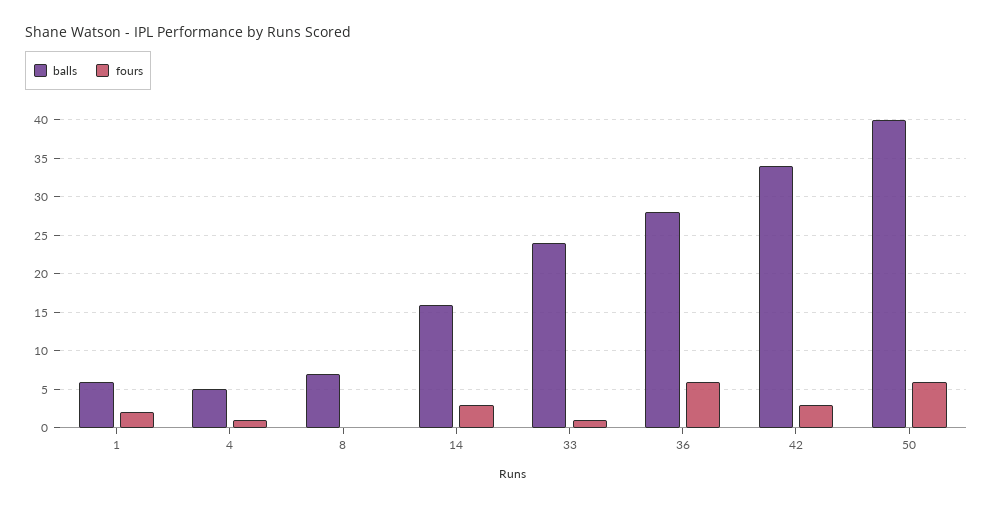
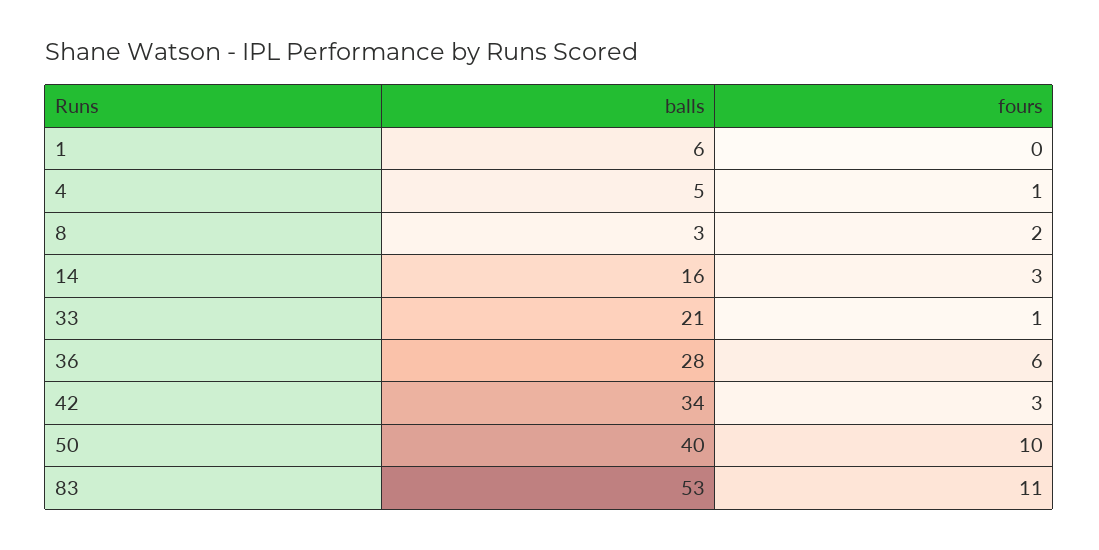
  {
    "balls": {
      "1": 6,
      "4": 5,
-     "8": 7,
+     "8": 3,
      "14": 16,
-     "33": 24,
+     "33": 21,
      "36": 28,
      "42": 34,
-     "50": 40
+     "50": 40,
+     "83": 53
    },
    "fours": {
-     "1": 2,
+     "1": 0,
      "4": 1,
-     "8": 0,
+     "8": 2,
      "14": 3,
      "33": 1,
      "36": 6,
      "42": 3,
-     "50": 6
+     "50": 10,
+     "83": 11
    }
  }

